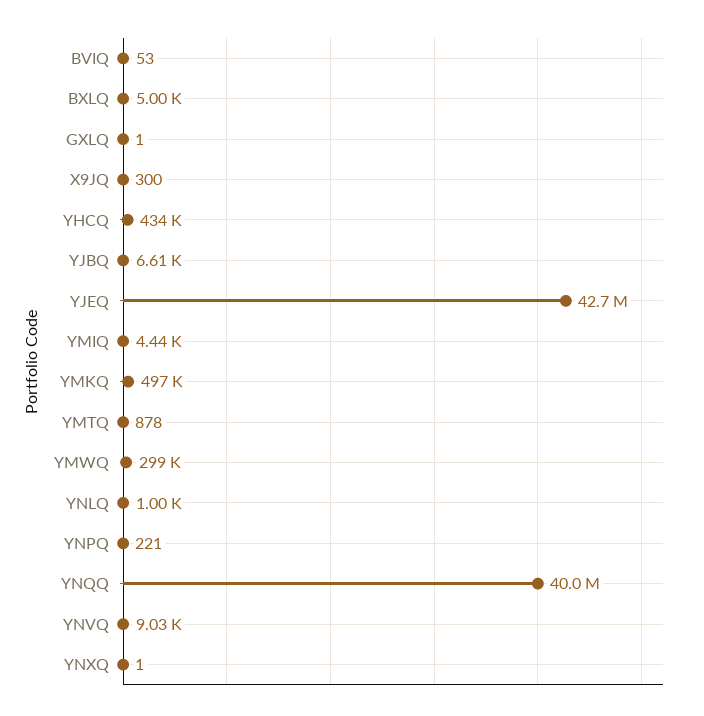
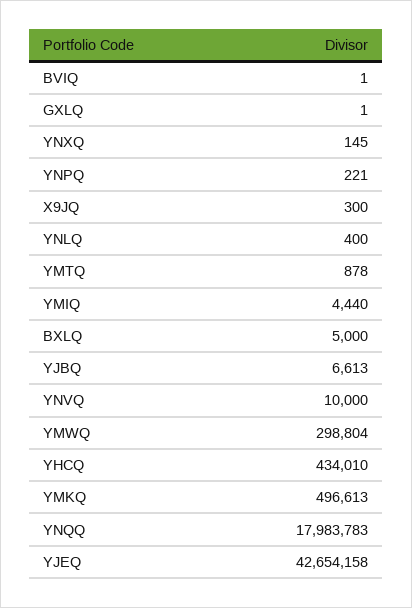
  {
-   "BVIQ": 53,
+   "BVIQ": 1,
    "BXLQ": 5000,
    "GXLQ": 1,
    "X9JQ": 300,
    "YHCQ": 434010,
    "YJBQ": 6613,
    "YJEQ": 42654158,
    "YMIQ": 4440,
    "YMKQ": 496613,
    "YMTQ": 878,
    "YMWQ": 298804,
-   "YNLQ": 1000,
+   "YNLQ": 400,
    "YNPQ": 221,
-   "YNQQ": 40000000,
+   "YNQQ": 17983783,
-   "YNVQ": 9030,
+   "YNVQ": 10000,
-   "YNXQ": 1
+   "YNXQ": 145
  }

